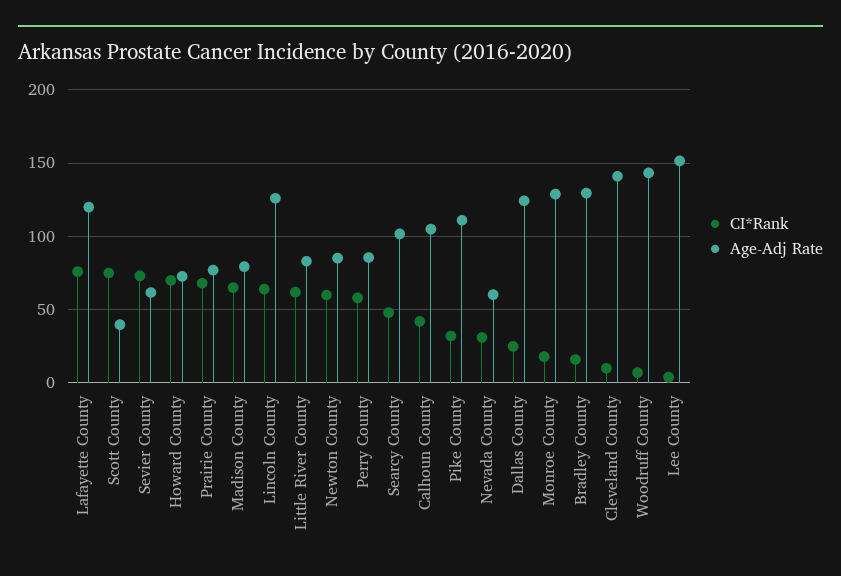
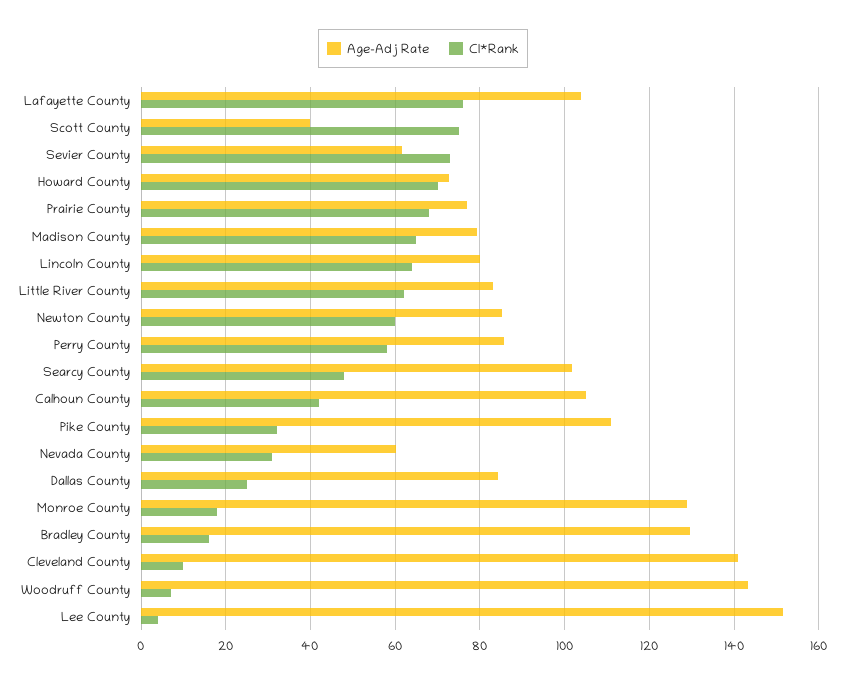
  {
    "CI*Rank": {
      "Lafayette County": 76,
      "Scott County": 76,
      "Sevier County": 74,
      "Howard County": 70,
      "Prairie County": 68,
      "Madison County": 66,
      "Lincoln County": 64,
      "Little River County": 62,
      "Newton County": 60,
      "Perry County": 58,
      "Searcy County": 48,
      "Calhoun County": 42,
      "Pike County": 32,
      "Nevada County": 32,
      "Dallas County": 26,
      "Monroe County": 18,
      "Bradley County": 16,
      "Cleveland County": 10,
      "Woodruff County": 8,
      "Lee County": 4
    },
    "Age-Adj Rate": {
-     "Lafayette County": 120,
+     "Lafayette County": 104,
      "Scott County": 40,
      "Sevier County": 62,
      "Howard County": 72,
      "Prairie County": 78,
      "Madison County": 80,
-     "Lincoln County": 125,
+     "Lincoln County": 80,
      "Little River County": 84,
      "Newton County": 86,
      "Perry County": 86,
      "Searcy County": 102,
      "Calhoun County": 106,
      "Pike County": 112,
      "Nevada County": 60,
-     "Dallas County": 125,
+     "Dallas County": 84,
      "Monroe County": 128,
      "Bradley County": 130,
      "Cleveland County": 142,
      "Woodruff County": 144,
      "Lee County": 152
    }
  }

